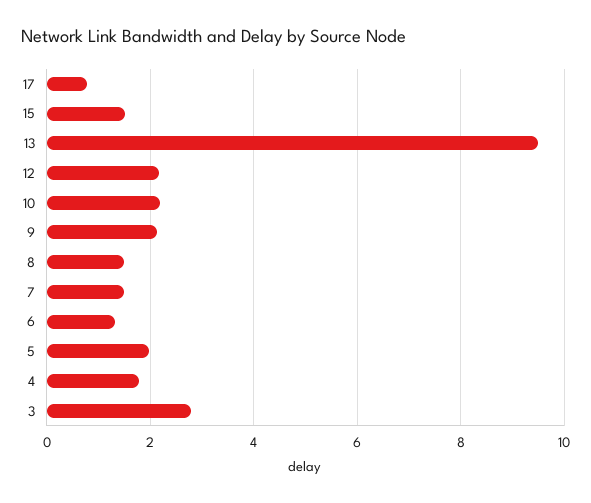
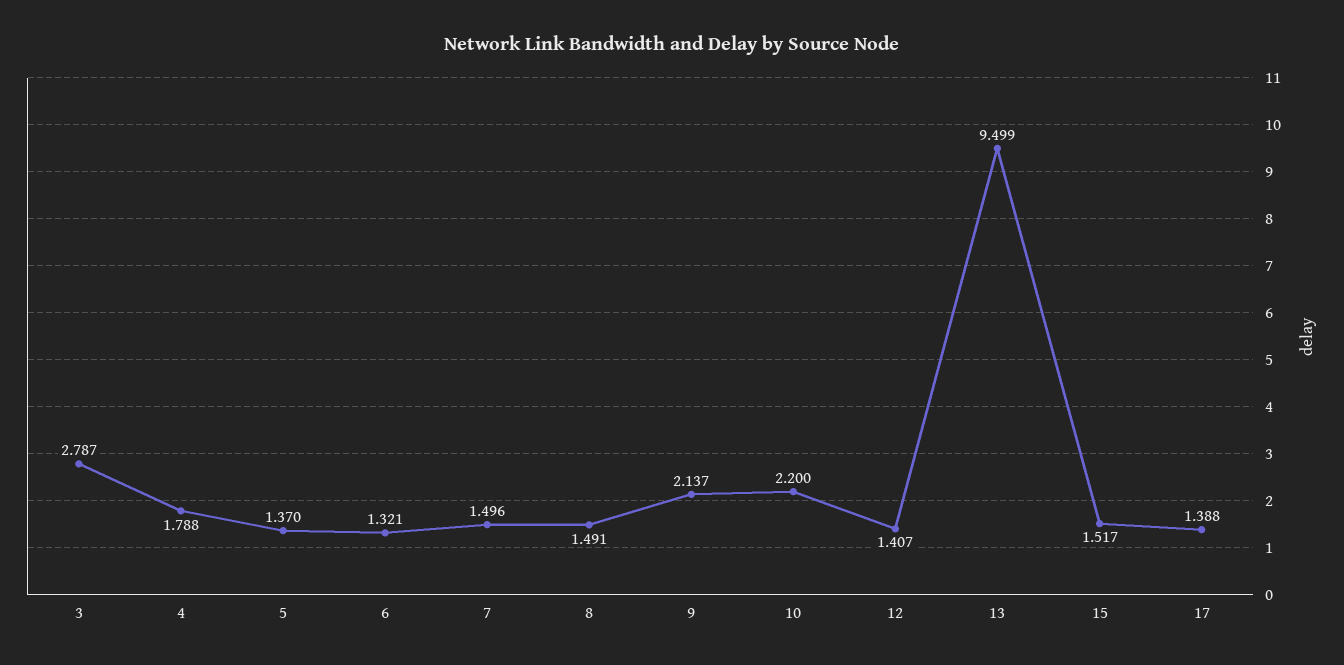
  {
-   "17": 0.8,
+   "17": 1.388,
    "15": 1.517,
    "13": 9.499,
-   "12": 2.2,
+   "12": 1.407,
    "10": 2.2,
    "9": 2.137,
    "8": 1.491,
    "7": 1.496,
    "6": 1.321,
-   "5": 2,
+   "5": 1.37,
    "4": 1.788,
    "3": 2.787
  }

